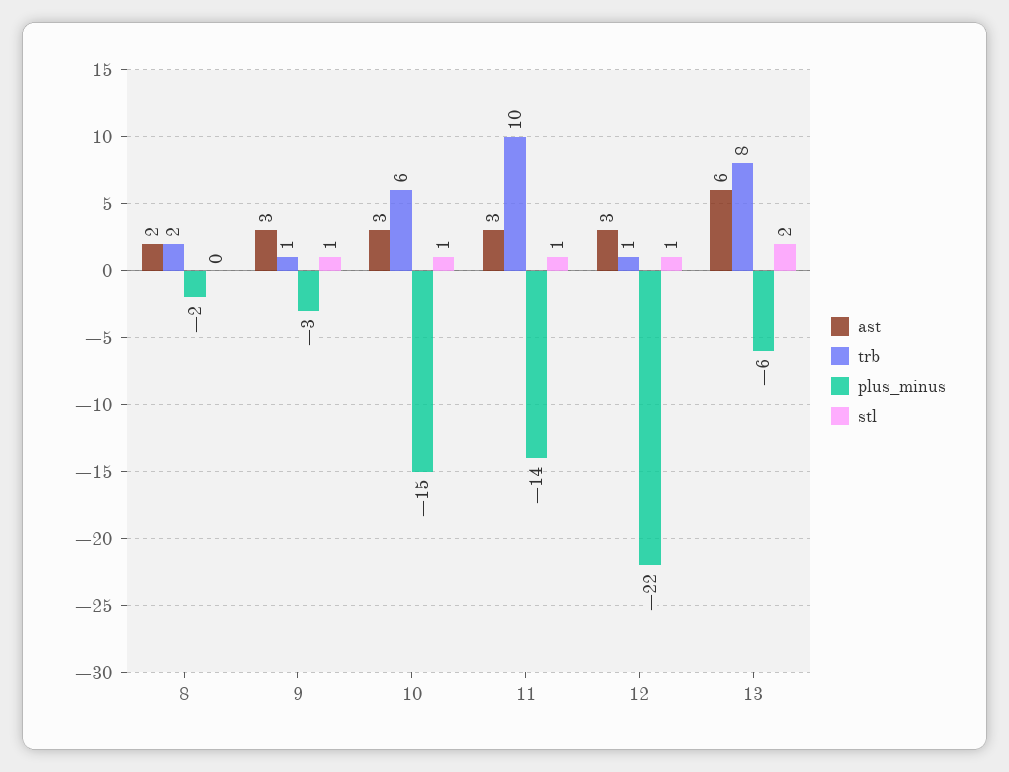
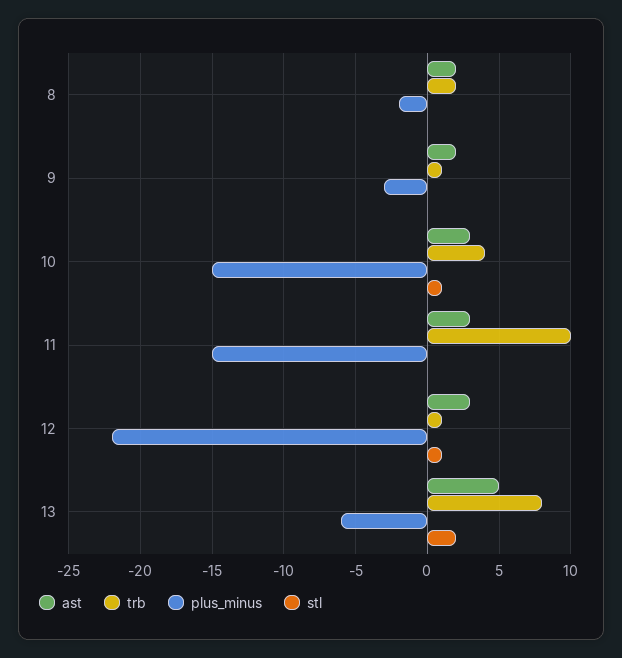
  {
    "ast": {
      "8": 2,
-     "9": 3,
+     "9": 2,
      "10": 3,
      "11": 3,
      "12": 3,
-     "13": 6
+     "13": 5
    },
    "trb": {
      "8": 2,
      "9": 1,
-     "10": 6,
+     "10": 4,
      "11": 10,
      "12": 1,
      "13": 8
    },
    "plus_minus": {
      "8": -2,
      "9": -3,
      "10": -15,
-     "11": -14,
+     "11": -15,
      "12": -22,
      "13": -6
    },
    "stl": {
      "8": 0,
-     "9": 1,
+     "9": 0,
      "10": 1,
-     "11": 1,
+     "11": 0,
      "12": 1,
      "13": 2
    }
  }

